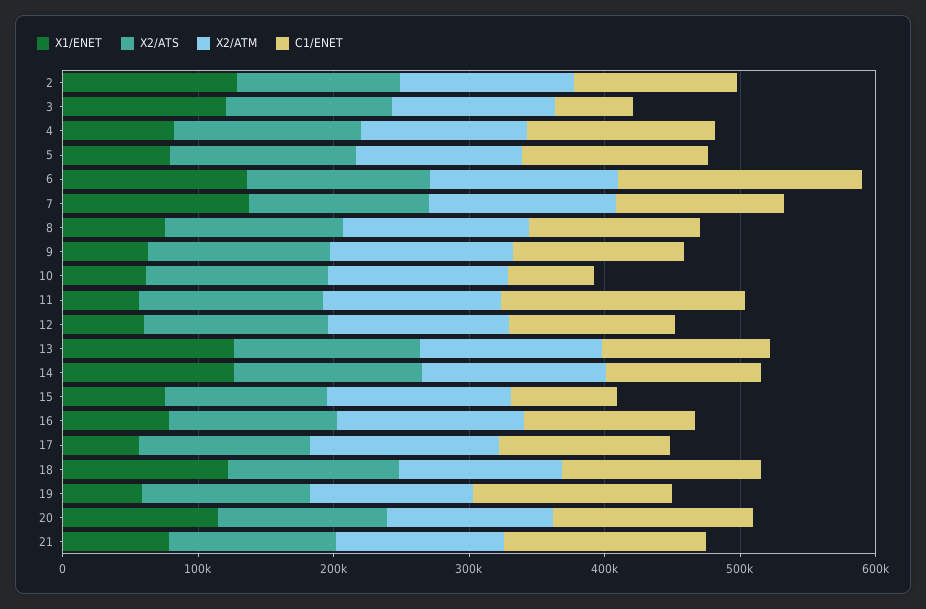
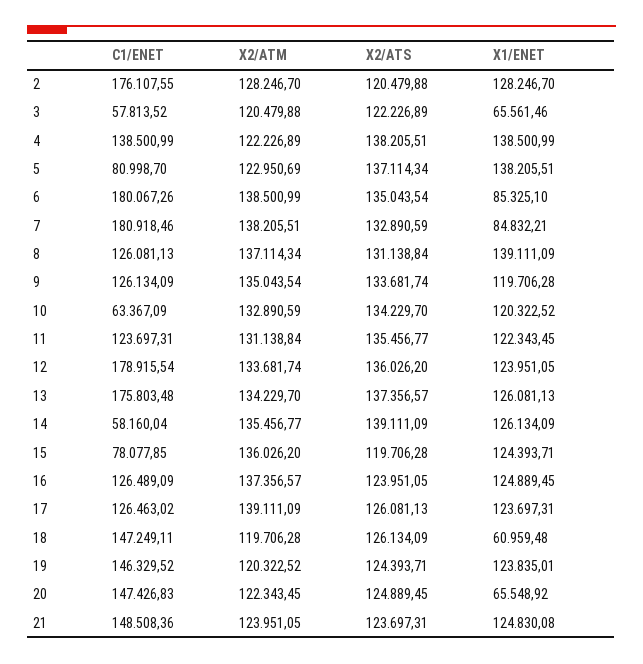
  {
    "X1/ENET": {
      "2": 128246.7,
-     "3": 120000,
+     "3": 65561.46,
-     "4": 80000,
+     "4": 138500.99,
-     "5": 80000,
+     "5": 138205.51,
-     "6": 140000,
+     "6": 85325.1,
-     "7": 140000,
+     "7": 84832.21,
-     "8": 80000,
+     "8": 139111.09,
-     "9": 60000,
+     "9": 119706.28,
-     "10": 60000,
+     "10": 120322.52,
-     "11": 60000,
+     "11": 122343.45,
-     "12": 60000,
+     "12": 123951.05,
      "13": 126081.13,
      "14": 126134.09,
-     "15": 80000,
+     "15": 124393.71,
-     "16": 80000,
+     "16": 124889.45,
-     "17": 60000,
+     "17": 123697.31,
-     "18": 120000,
+     "18": 60959.48,
-     "19": 60000,
+     "19": 123835.01,
-     "20": 120000,
+     "20": 65548.92,
-     "21": 80000
+     "21": 124830.08
    },
    "X2/ATS": {
      "2": 120479.88,
      "3": 122226.89,
      "4": 138205.51,
      "5": 137114.34,
      "6": 135043.54,
      "7": 132890.59,
      "8": 131138.84,
      "9": 133681.74,
      "10": 134229.7,
      "11": 135456.77,
      "12": 136026.2,
      "13": 137356.57,
      "14": 139111.09,
      "15": 119706.28,
      "16": 123951.05,
      "17": 126081.13,
      "18": 126134.09,
      "19": 124393.71,
      "20": 124889.45,
      "21": 123697.31
    },
    "X2/ATM": {
      "2": 128246.7,
      "3": 120479.88,
      "4": 122226.89,
      "5": 122950.69,
      "6": 138500.99,
      "7": 138205.51,
      "8": 137114.34,
      "9": 135043.54,
      "10": 132890.59,
      "11": 131138.84,
      "12": 133681.74,
      "13": 134229.7,
      "14": 135456.77,
      "15": 136026.2,
      "16": 137356.57,
      "17": 139111.09,
      "18": 119706.28,
      "19": 120322.52,
      "20": 122343.45,
      "21": 123951.05
    },
    "C1/ENET": {
-     "2": 120000,
+     "2": 176107.55,
      "3": 57813.52,
      "4": 138500.99,
-     "5": 140000,
+     "5": 80998.7,
      "6": 180067.26,
-     "7": 120000,
+     "7": 180918.46,
      "8": 126081.13,
      "9": 126134.09,
      "10": 63367.09,
-     "11": 180000,
+     "11": 123697.31,
-     "12": 120000,
+     "12": 178915.54,
-     "13": 120000,
+     "13": 175803.48,
-     "14": 120000,
+     "14": 58160.04,
      "15": 78077.85,
      "16": 126489.09,
      "17": 126463.02,
      "18": 147249.11,
      "19": 146329.52,
      "20": 147426.83,
      "21": 148508.36
    }
  }

